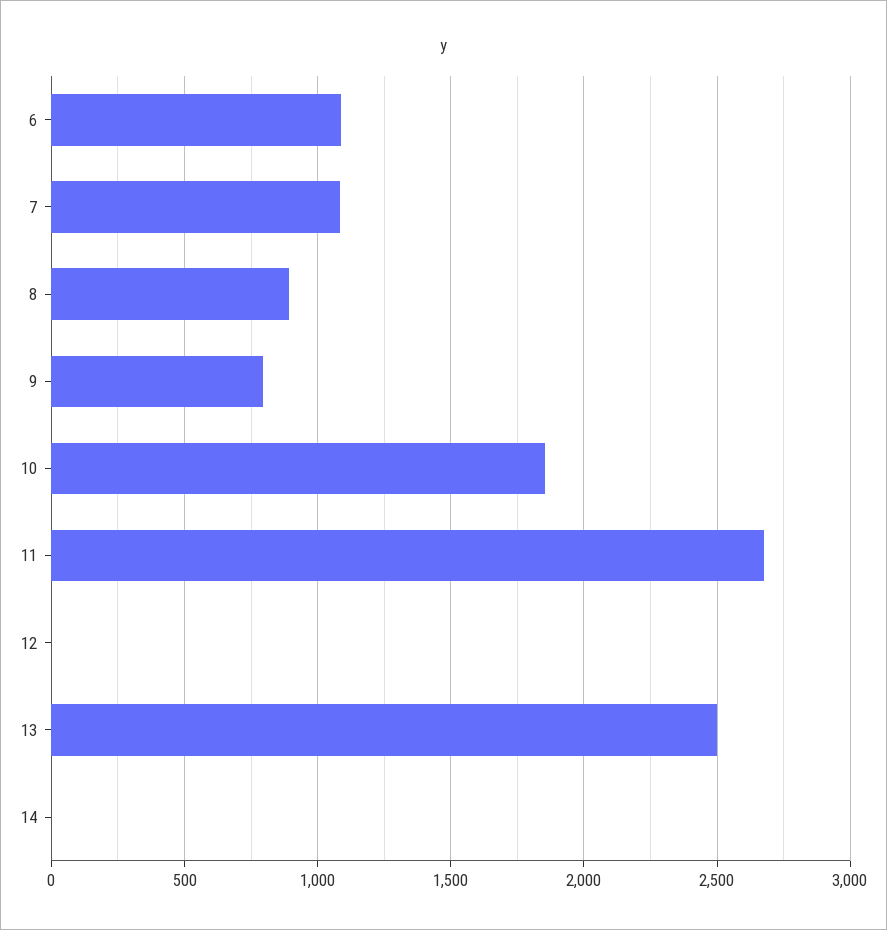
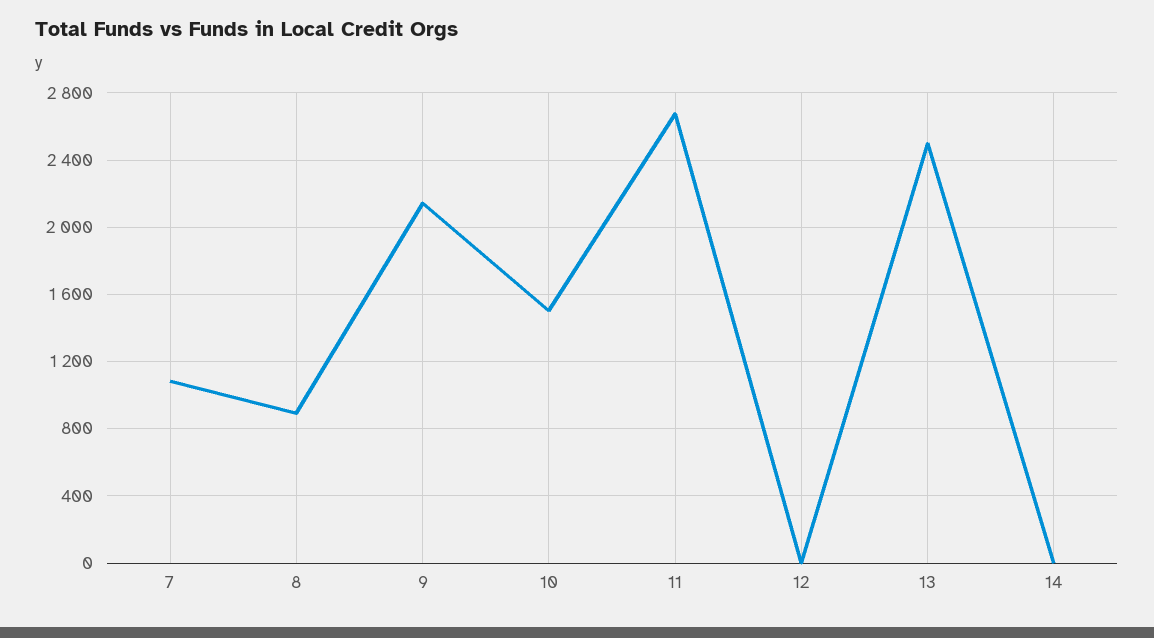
  {
-   "6": 1100,
    "7": 1100,
    "8": 900,
-   "9": 800,
+   "9": 2150,
-   "10": 1850,
+   "10": 1500,
    "11": 2700,
    "12": 0,
    "13": 2500,
    "14": 0
  }

